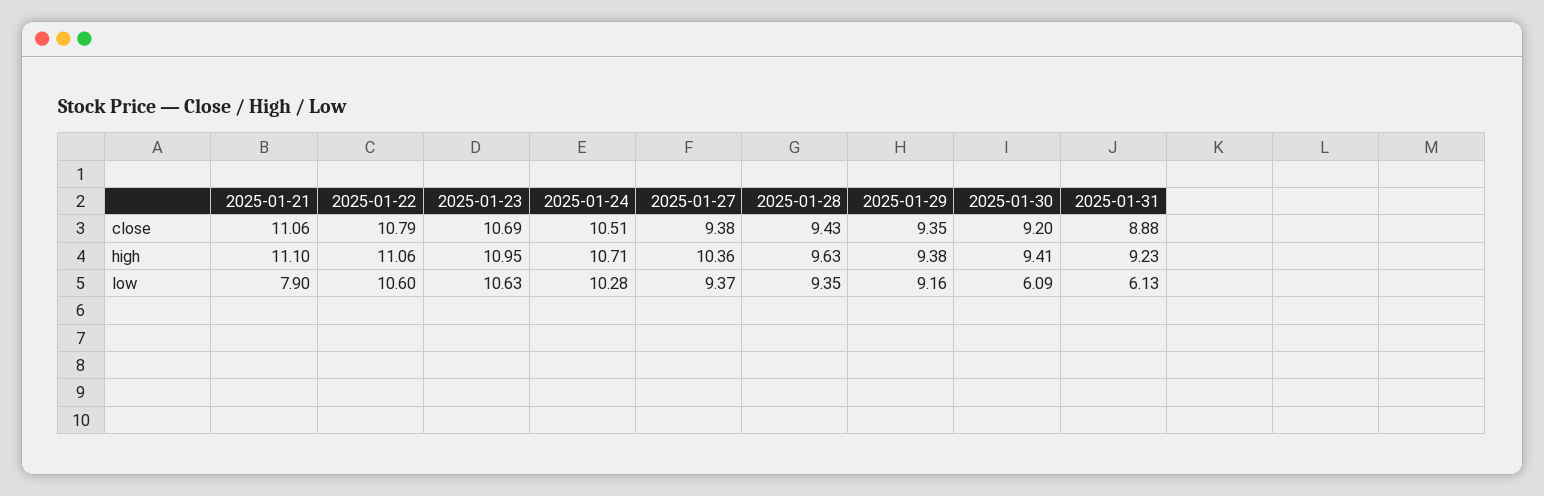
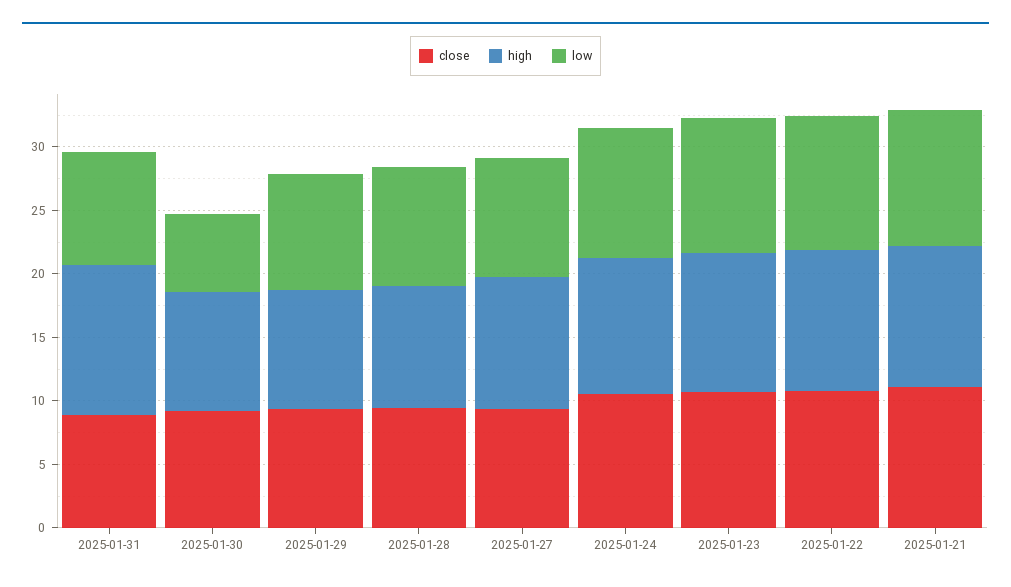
  {
    "close": {
      "2025-01-21": 11.06,
      "2025-01-22": 10.79,
      "2025-01-23": 10.69,
      "2025-01-24": 10.51,
      "2025-01-27": 9.38,
      "2025-01-28": 9.43,
      "2025-01-29": 9.35,
      "2025-01-30": 9.2,
      "2025-01-31": 8.88
    },
    "high": {
      "2025-01-21": 11.1,
      "2025-01-22": 11.06,
      "2025-01-23": 10.95,
      "2025-01-24": 10.71,
      "2025-01-27": 10.36,
      "2025-01-28": 9.63,
      "2025-01-29": 9.38,
      "2025-01-30": 9.41,
-     "2025-01-31": 9.23
+     "2025-01-31": 12
    },
    "low": {
-     "2025-01-21": 7.9,
+     "2025-01-21": 11,
      "2025-01-22": 10.6,
      "2025-01-23": 10.63,
      "2025-01-24": 10.28,
      "2025-01-27": 9.37,
      "2025-01-28": 9.35,
      "2025-01-29": 9.16,
      "2025-01-30": 6.09,
-     "2025-01-31": 6.13
+     "2025-01-31": 9
    }
  }

